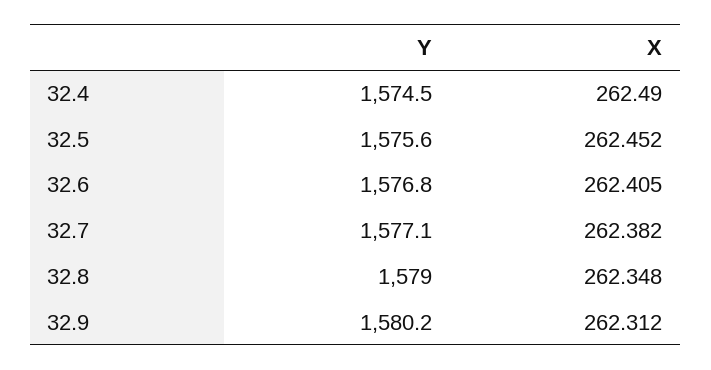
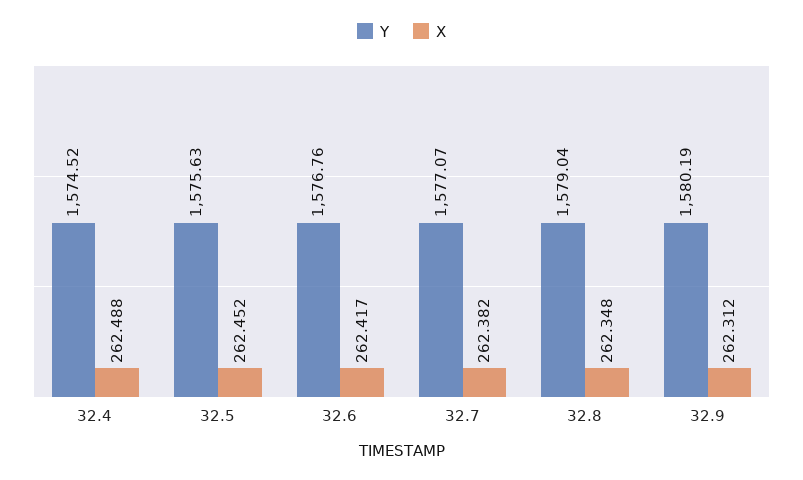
  {
    "Y": {
      "32.4": 1574.52,
      "32.5": 1575.63,
      "32.6": 1576.76,
      "32.7": 1577.07,
      "32.8": 1579.04,
      "32.9": 1580.19
    },
    "X": {
-     "32.4": 262.49,
+     "32.4": 262.488,
      "32.5": 262.452,
-     "32.6": 262.405,
+     "32.6": 262.417,
      "32.7": 262.382,
      "32.8": 262.348,
      "32.9": 262.312
    }
  }

